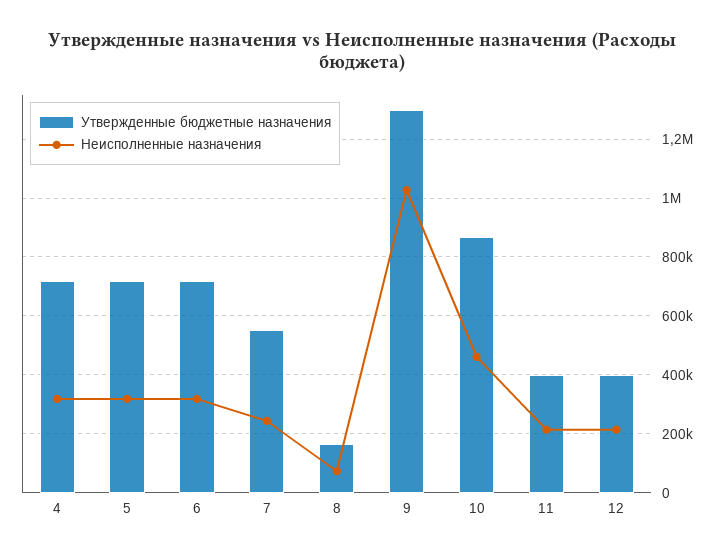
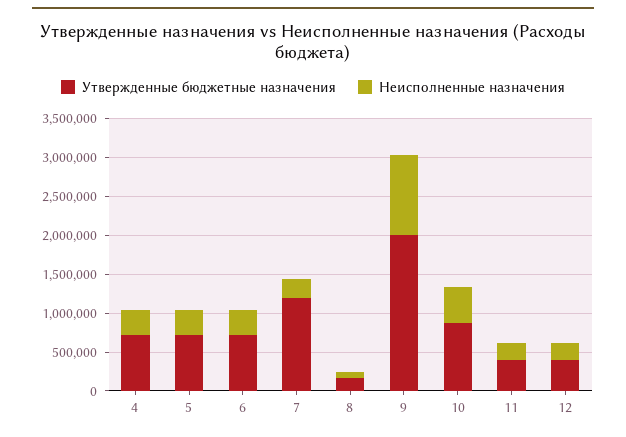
  {
    "Утвержденные бюджетные назначения": {
      "4": 725000,
      "5": 725000,
      "6": 725000,
-     "7": 550000,
+     "7": 1250000,
      "8": 175000,
-     "9": 1300000,
+     "9": 2000000,
      "10": 875000,
      "11": 400000,
      "12": 400000
    },
    "Неисполненные назначения": {
      "4": 325000,
      "5": 325000,
      "6": 325000,
      "7": 250000,
      "8": 75000,
      "9": 1025000,
      "10": 450000,
      "11": 225000,
      "12": 225000
    }
  }

